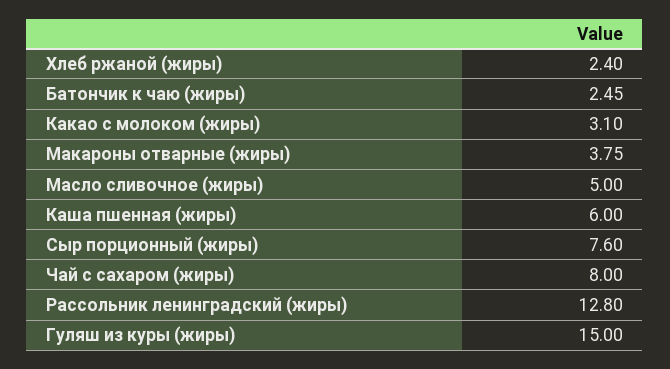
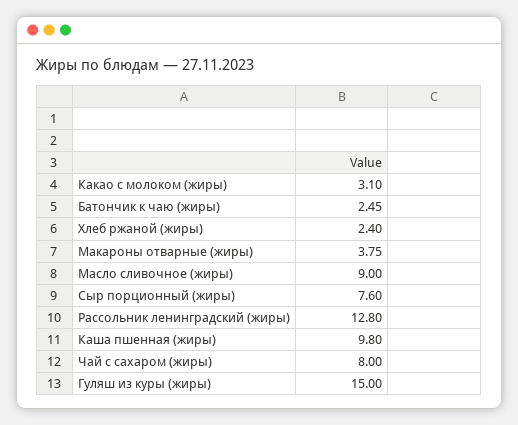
  {
    "Хлеб ржаной (жиры)": 2.4,
    "Батончик к чаю (жиры)": 2.45,
    "Какао с молоком (жиры)": 3.1,
    "Макароны отварные (жиры)": 3.75,
-   "Масло сливочное (жиры)": 5,
+   "Масло сливочное (жиры)": 9,
-   "Каша пшенная (жиры)": 6,
+   "Каша пшенная (жиры)": 9.8,
    "Сыр порционный (жиры)": 7.6,
    "Чай с сахаром (жиры)": 8,
    "Рассольник ленинградский (жиры)": 12.8,
    "Гуляш из куры (жиры)": 15
  }

